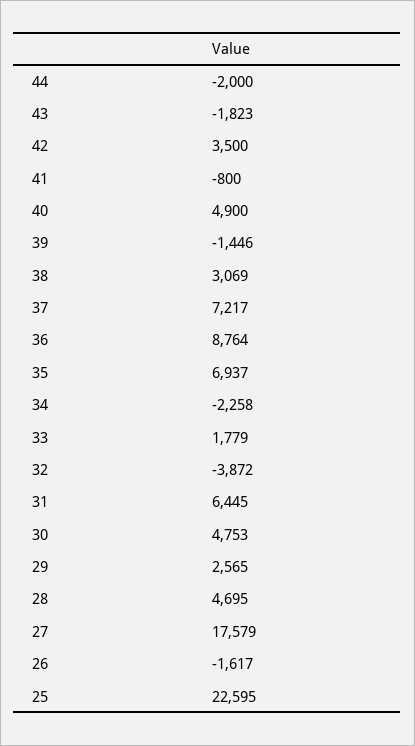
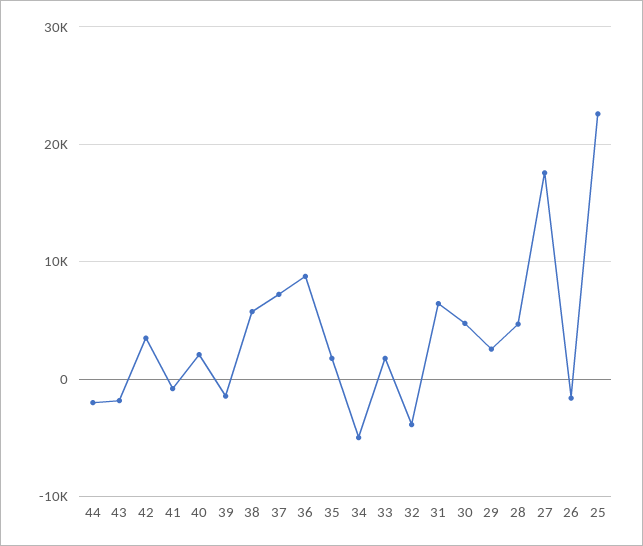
  {
    "44": -2000,
    "43": -1823,
    "42": 3500,
    "41": -800,
-   "40": 4900,
+   "40": 2000,
    "39": -1446,
-   "38": 3069,
+   "38": 6000,
    "37": 7217,
    "36": 8764,
-   "35": 6937,
+   "35": 2000,
-   "34": -2258,
+   "34": -5000,
    "33": 1779,
    "32": -3872,
    "31": 6445,
    "30": 4753,
    "29": 2565,
    "28": 4695,
    "27": 17579,
    "26": -1617,
    "25": 22595
  }

